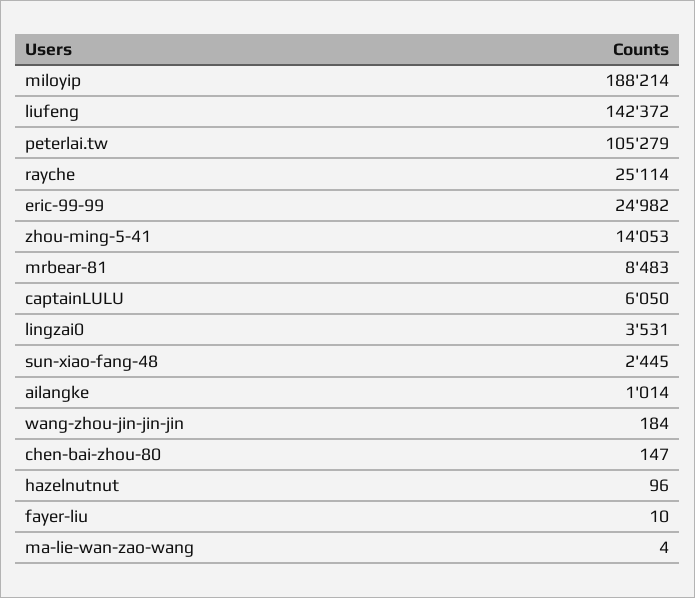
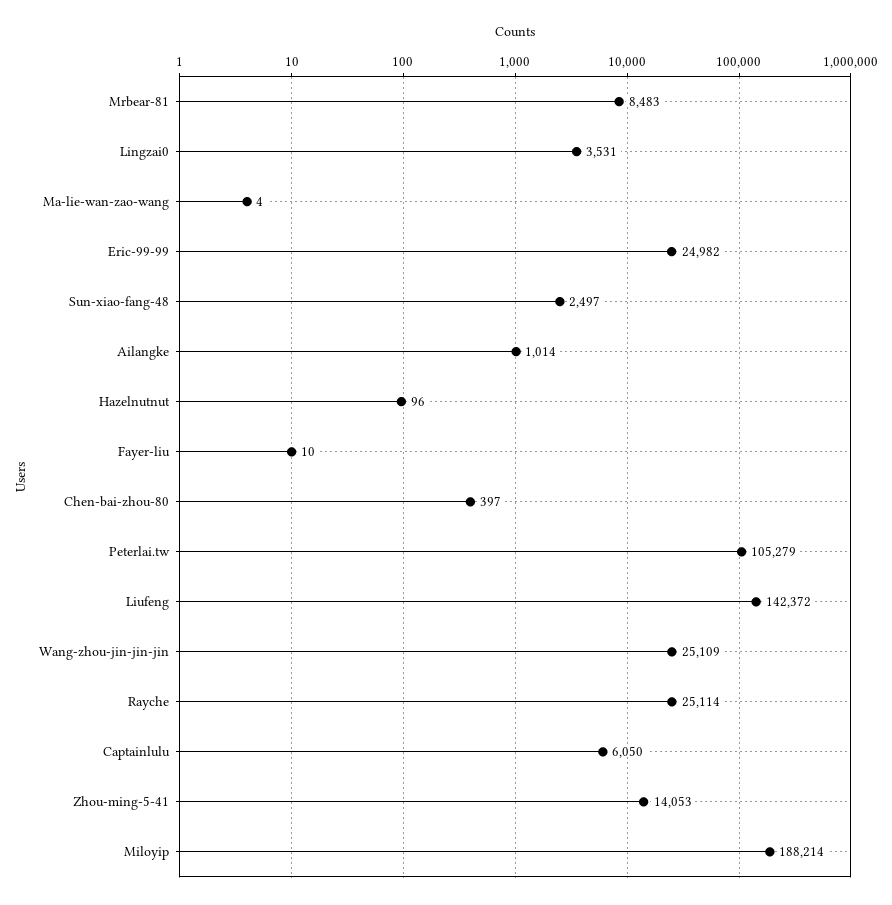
  {
    "miloyip": 188214,
    "liufeng": 142372,
    "peterlai.tw": 105279,
    "rayche": 25114,
    "eric-99-99": 24982,
    "zhou-ming-5-41": 14053,
    "mrbear-81": 8483,
    "captainLULU": 6050,
    "lingzai0": 3531,
-   "sun-xiao-fang-48": 2445,
+   "sun-xiao-fang-48": 2497,
    "ailangke": 1014,
-   "wang-zhou-jin-jin-jin": 184,
+   "wang-zhou-jin-jin-jin": 25109,
-   "chen-bai-zhou-80": 147,
+   "chen-bai-zhou-80": 397,
    "hazelnutnut": 96,
    "fayer-liu": 10,
    "ma-lie-wan-zao-wang": 4
  }

